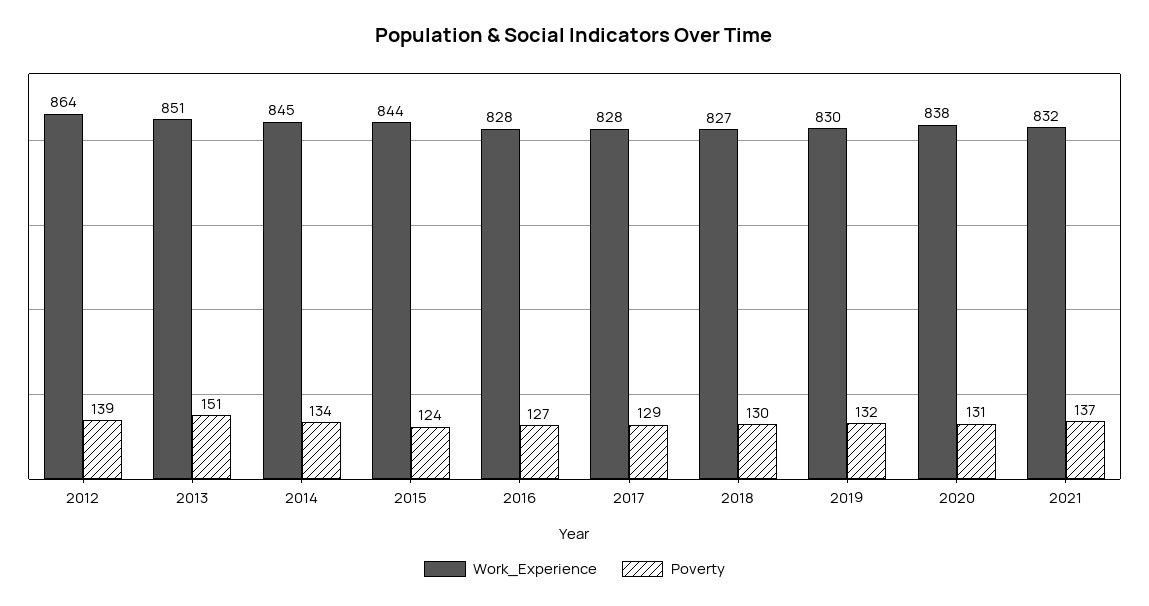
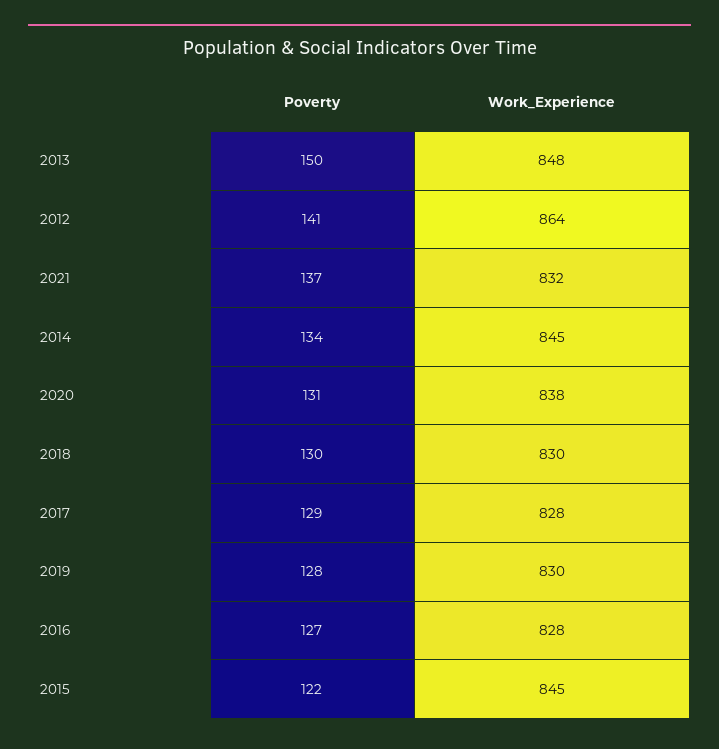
  {
    "Work_Experience": {
      "2012": 864,
-     "2013": 851,
+     "2013": 848,
      "2014": 845,
-     "2015": 844,
+     "2015": 845,
      "2016": 828,
      "2017": 828,
-     "2018": 827,
+     "2018": 830,
      "2019": 830,
      "2020": 838,
      "2021": 832
    },
    "Poverty": {
-     "2012": 139,
+     "2012": 141,
-     "2013": 151,
+     "2013": 150,
      "2014": 134,
-     "2015": 124,
+     "2015": 122,
      "2016": 127,
      "2017": 129,
      "2018": 130,
-     "2019": 132,
+     "2019": 128,
      "2020": 131,
      "2021": 137
    }
  }

